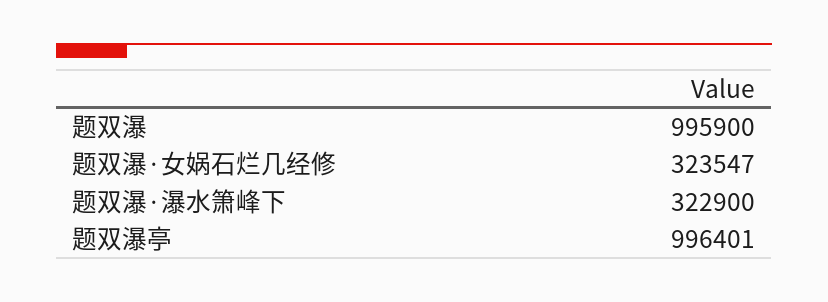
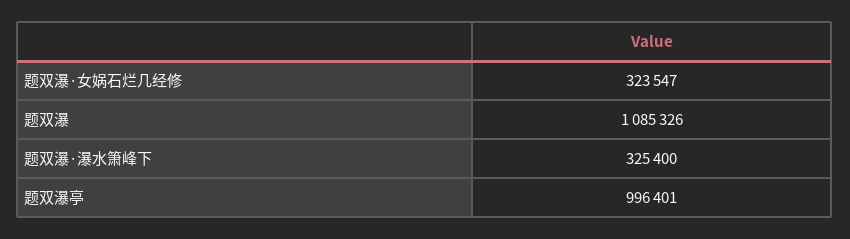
  {
-   "题双瀑": 995900,
+   "题双瀑": 1085326,
    "题双瀑·女娲石烂几经修": 323547,
-   "题双瀑·瀑水箫峰下": 322900,
+   "题双瀑·瀑水箫峰下": 325400,
    "题双瀑亭": 996401
  }

